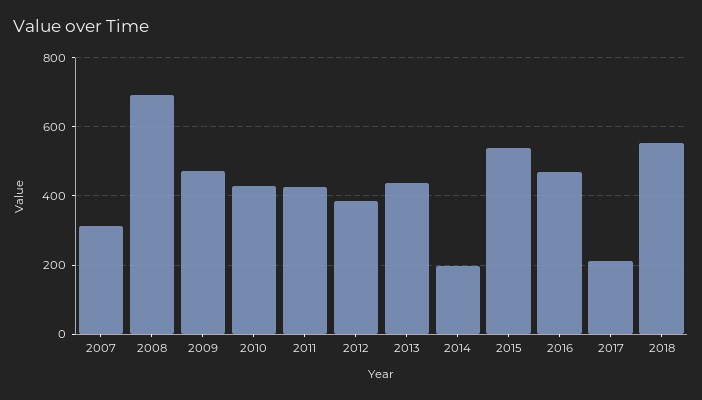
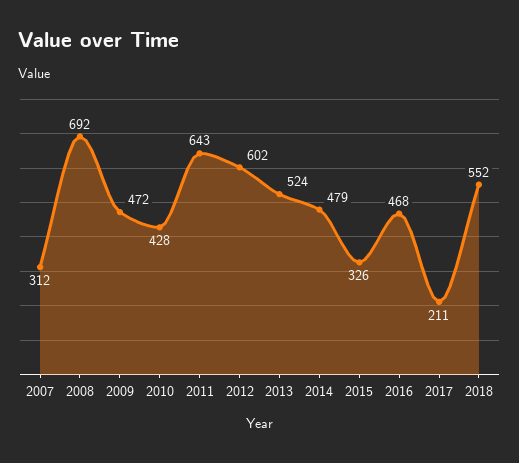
  {
    "2007": 312,
    "2008": 692,
    "2009": 472,
    "2010": 428,
-   "2011": 420,
+   "2011": 643,
-   "2012": 380,
+   "2012": 602,
-   "2013": 440,
+   "2013": 524,
-   "2014": 200,
+   "2014": 479,
-   "2015": 540,
+   "2015": 326,
    "2016": 468,
    "2017": 211,
    "2018": 552
  }

